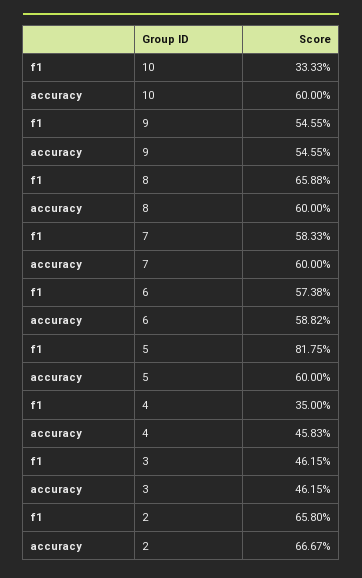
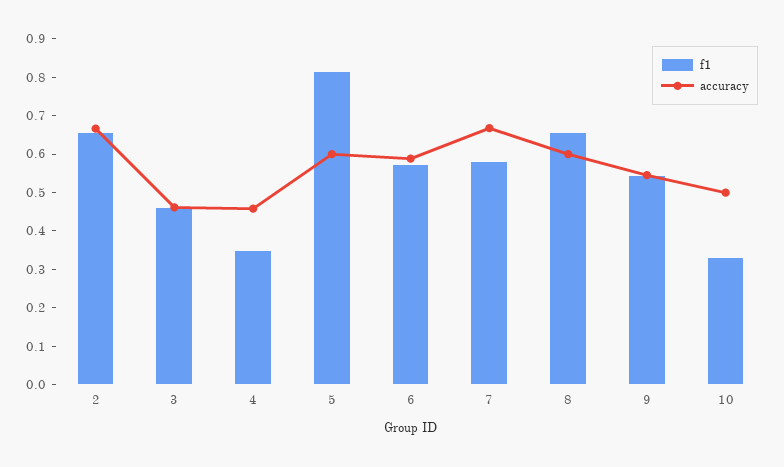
  {
    "f1": {
      "10": 0.3333,
      "9": 0.5455,
      "8": 0.6588,
      "7": 0.5833,
      "6": 0.5738,
      "5": 0.8175,
      "4": 0.35,
      "3": 0.4615,
      "2": 0.658
    },
    "accuracy": {
-     "10": 0.6,
+     "10": 0.5,
      "9": 0.5455,
      "8": 0.6,
-     "7": 0.6,
+     "7": 0.675,
      "6": 0.5882,
      "5": 0.6,
      "4": 0.4583,
      "3": 0.4615,
      "2": 0.6667
    }
  }

